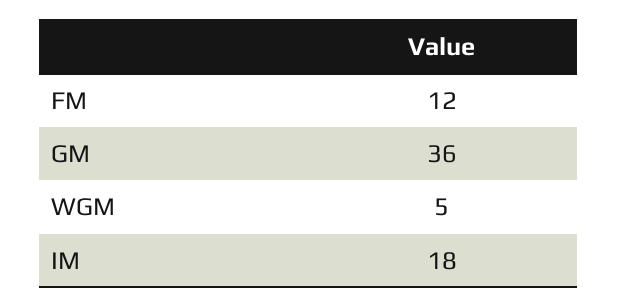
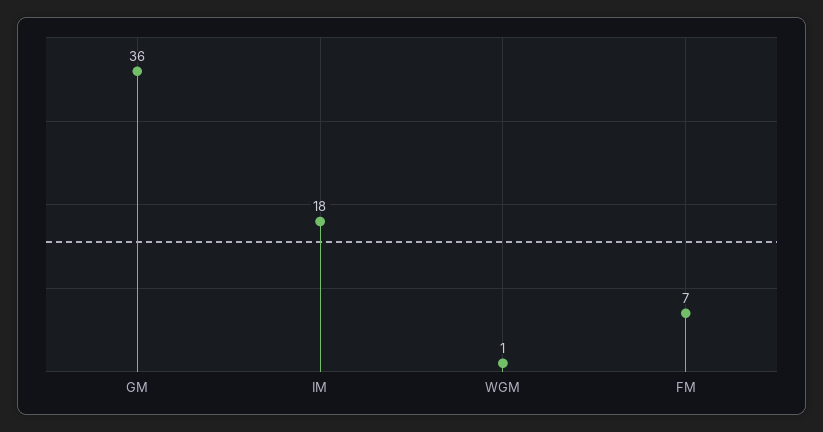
  {
-   "FM": 12,
+   "FM": 7,
    "GM": 36,
-   "WGM": 5,
+   "WGM": 1,
    "IM": 18
  }

